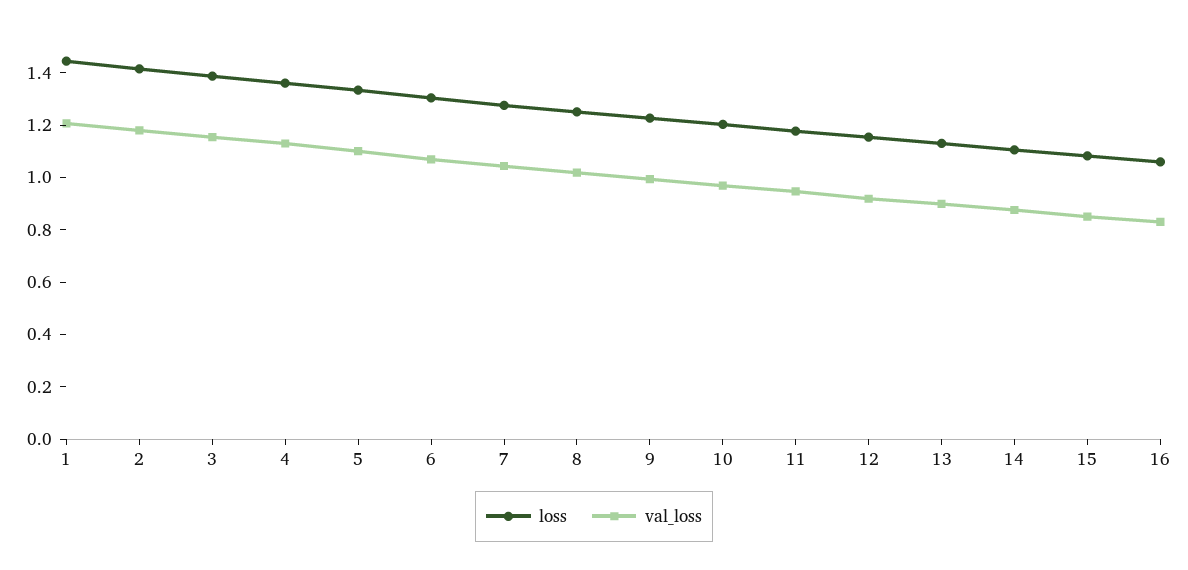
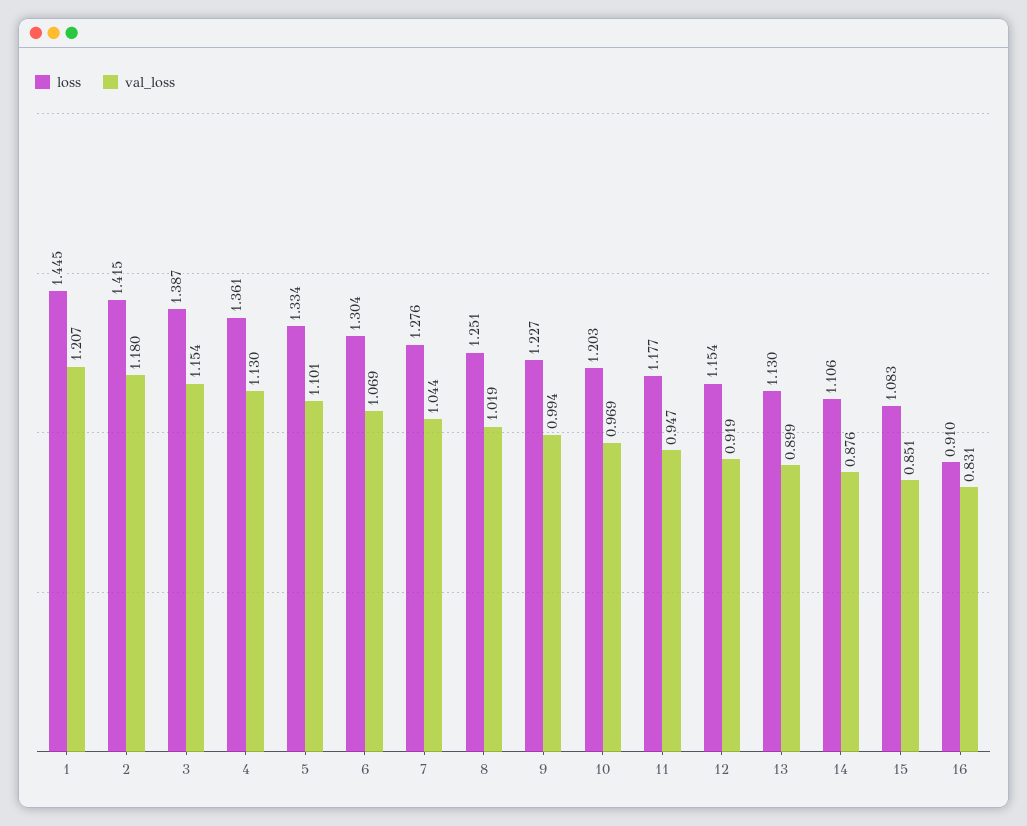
  {
    "loss": {
      "1": 1.445,
      "2": 1.415,
      "3": 1.387,
      "4": 1.361,
      "5": 1.334,
      "6": 1.304,
      "7": 1.276,
      "8": 1.251,
      "9": 1.227,
      "10": 1.203,
      "11": 1.177,
      "12": 1.154,
      "13": 1.13,
      "14": 1.106,
      "15": 1.083,
-     "16": 1.05
+     "16": 0.91
    },
    "val_loss": {
      "1": 1.207,
      "2": 1.18,
      "3": 1.154,
      "4": 1.13,
      "5": 1.101,
      "6": 1.069,
      "7": 1.044,
      "8": 1.019,
      "9": 0.994,
      "10": 0.969,
      "11": 0.947,
      "12": 0.919,
      "13": 0.899,
      "14": 0.876,
      "15": 0.851,
      "16": 0.831
    }
  }

